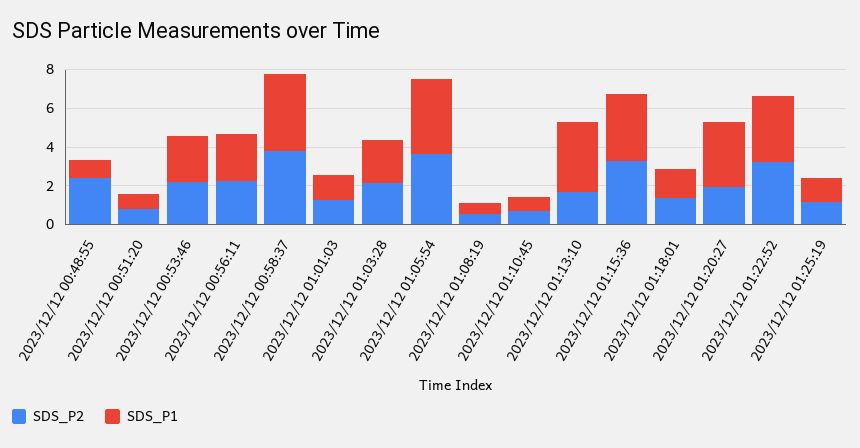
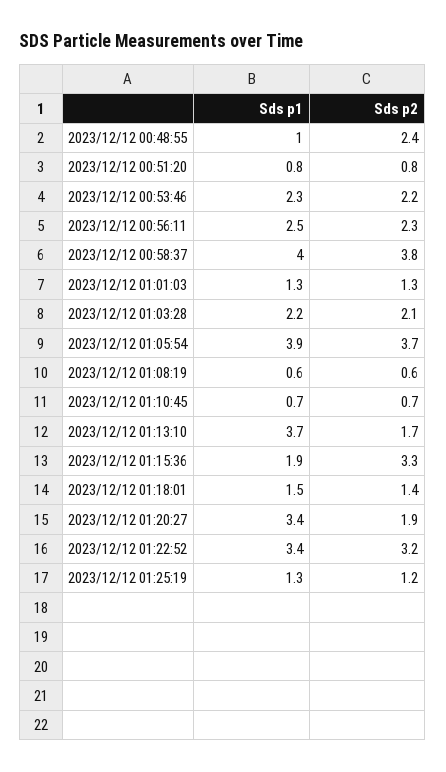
  {
    "SDS_P2": {
      "2023/12/12 00:48:55": 2.4,
      "2023/12/12 00:51:20": 0.8,
      "2023/12/12 00:53:46": 2.2,
      "2023/12/12 00:56:11": 2.3,
      "2023/12/12 00:58:37": 3.8,
      "2023/12/12 01:01:03": 1.3,
      "2023/12/12 01:03:28": 2.1,
      "2023/12/12 01:05:54": 3.7,
      "2023/12/12 01:08:19": 0.6,
      "2023/12/12 01:10:45": 0.7,
      "2023/12/12 01:13:10": 1.7,
      "2023/12/12 01:15:36": 3.3,
      "2023/12/12 01:18:01": 1.4,
      "2023/12/12 01:20:27": 1.9,
      "2023/12/12 01:22:52": 3.2,
      "2023/12/12 01:25:19": 1.2
    },
    "SDS_P1": {
      "2023/12/12 00:48:55": 1,
      "2023/12/12 00:51:20": 0.8,
      "2023/12/12 00:53:46": 2.3,
      "2023/12/12 00:56:11": 2.5,
      "2023/12/12 00:58:37": 4,
      "2023/12/12 01:01:03": 1.3,
      "2023/12/12 01:03:28": 2.2,
      "2023/12/12 01:05:54": 3.9,
      "2023/12/12 01:08:19": 0.6,
      "2023/12/12 01:10:45": 0.7,
      "2023/12/12 01:13:10": 3.7,
-     "2023/12/12 01:15:36": 3.5,
+     "2023/12/12 01:15:36": 1.9,
      "2023/12/12 01:18:01": 1.5,
      "2023/12/12 01:20:27": 3.4,
      "2023/12/12 01:22:52": 3.4,
      "2023/12/12 01:25:19": 1.3
    }
  }

